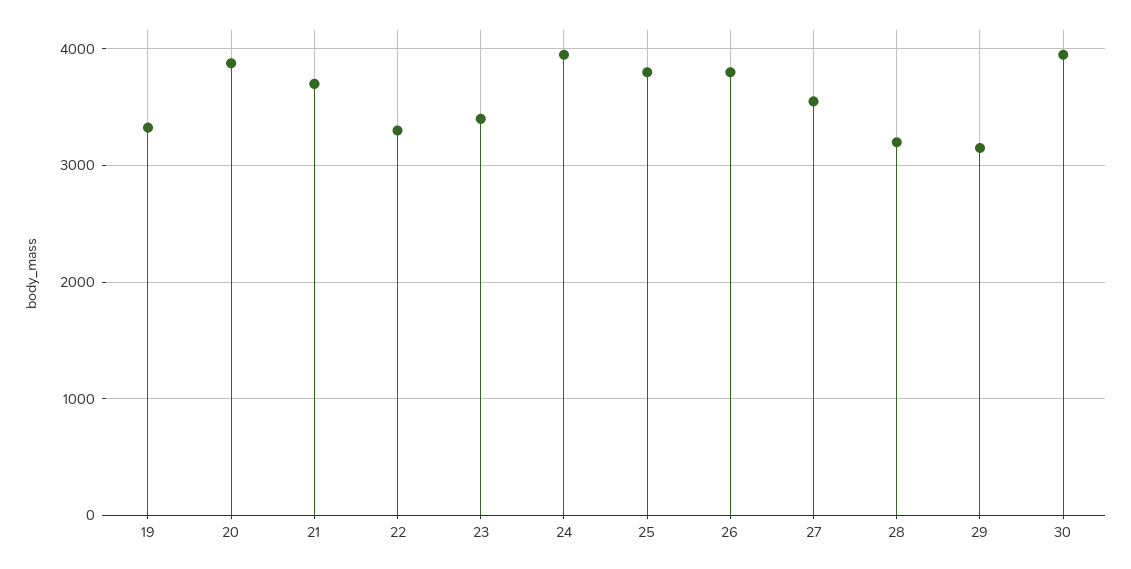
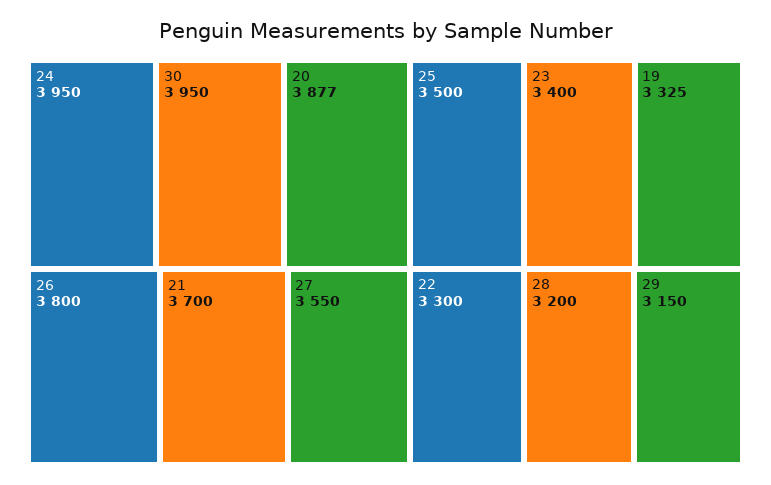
  {
    "19": 3325,
    "20": 3877,
    "21": 3700,
    "22": 3300,
    "23": 3400,
    "24": 3950,
-   "25": 3800,
+   "25": 3500,
    "26": 3800,
    "27": 3550,
    "28": 3200,
    "29": 3150,
    "30": 3950
  }

